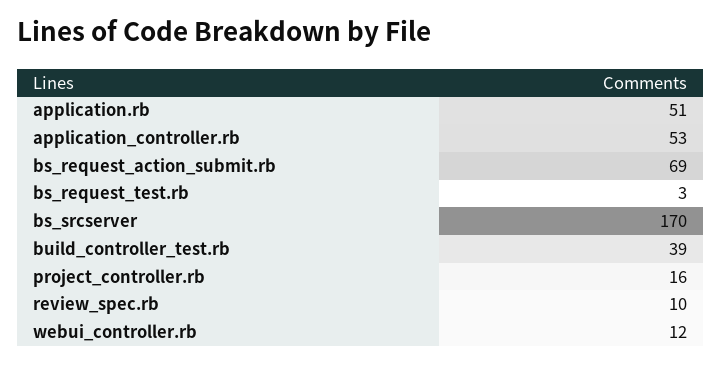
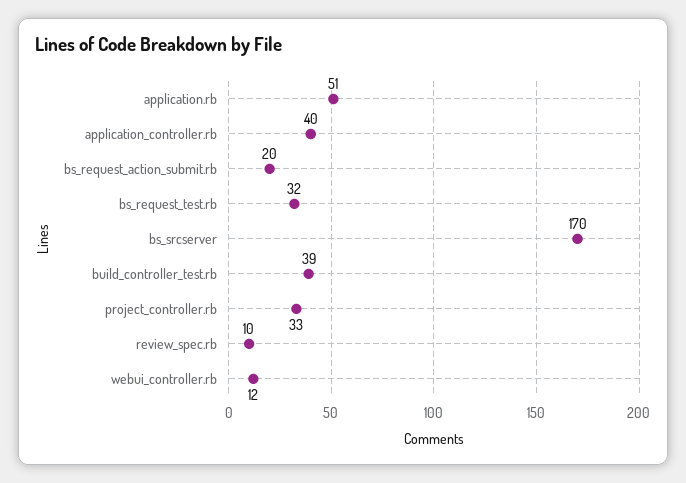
  {
    "application.rb": 51,
-   "application_controller.rb": 53,
+   "application_controller.rb": 40,
-   "bs_request_action_submit.rb": 69,
+   "bs_request_action_submit.rb": 20,
-   "bs_request_test.rb": 3,
+   "bs_request_test.rb": 32,
    "bs_srcserver": 170,
    "build_controller_test.rb": 39,
-   "project_controller.rb": 16,
+   "project_controller.rb": 33,
    "review_spec.rb": 10,
    "webui_controller.rb": 12
  }

